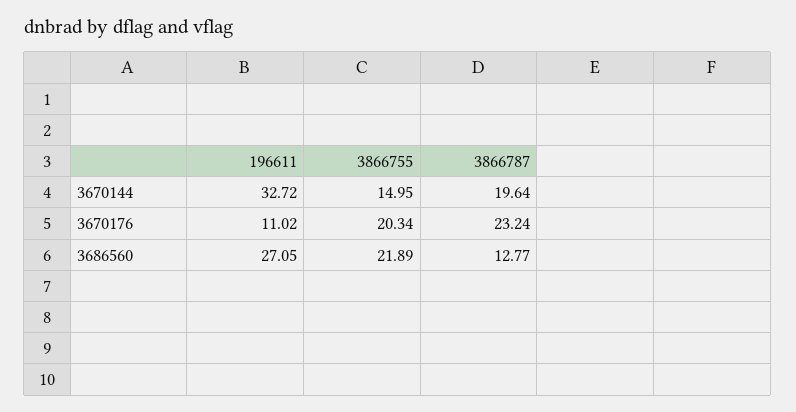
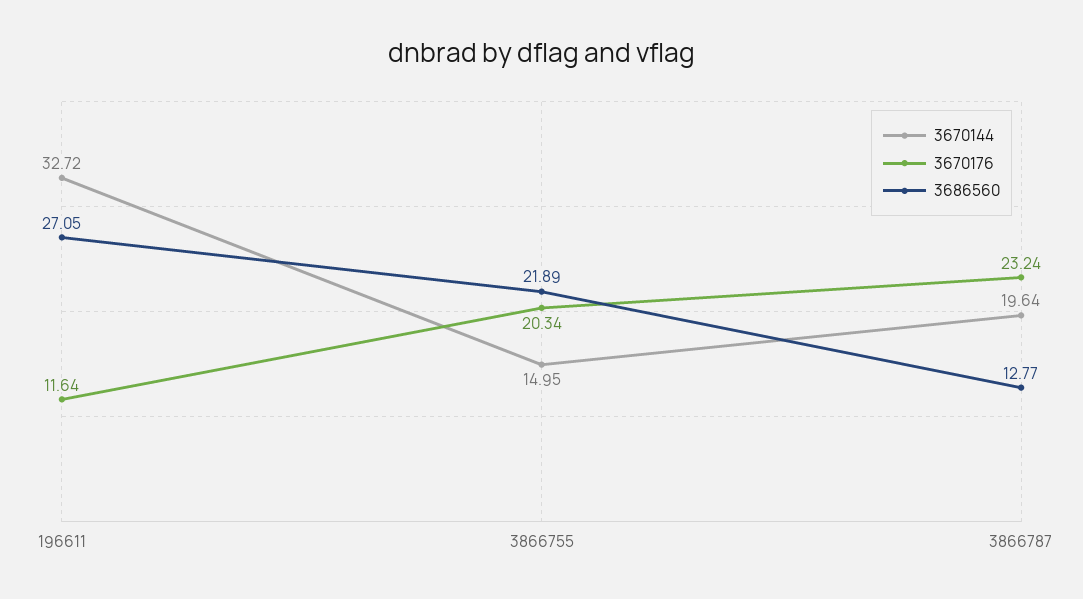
  {
    "3670144": {
      "196611": 32.72,
      "3866755": 14.95,
      "3866787": 19.64
    },
    "3670176": {
-     "196611": 11.02,
+     "196611": 11.64,
      "3866755": 20.34,
      "3866787": 23.24
    },
    "3686560": {
      "196611": 27.05,
      "3866755": 21.89,
      "3866787": 12.77
    }
  }

